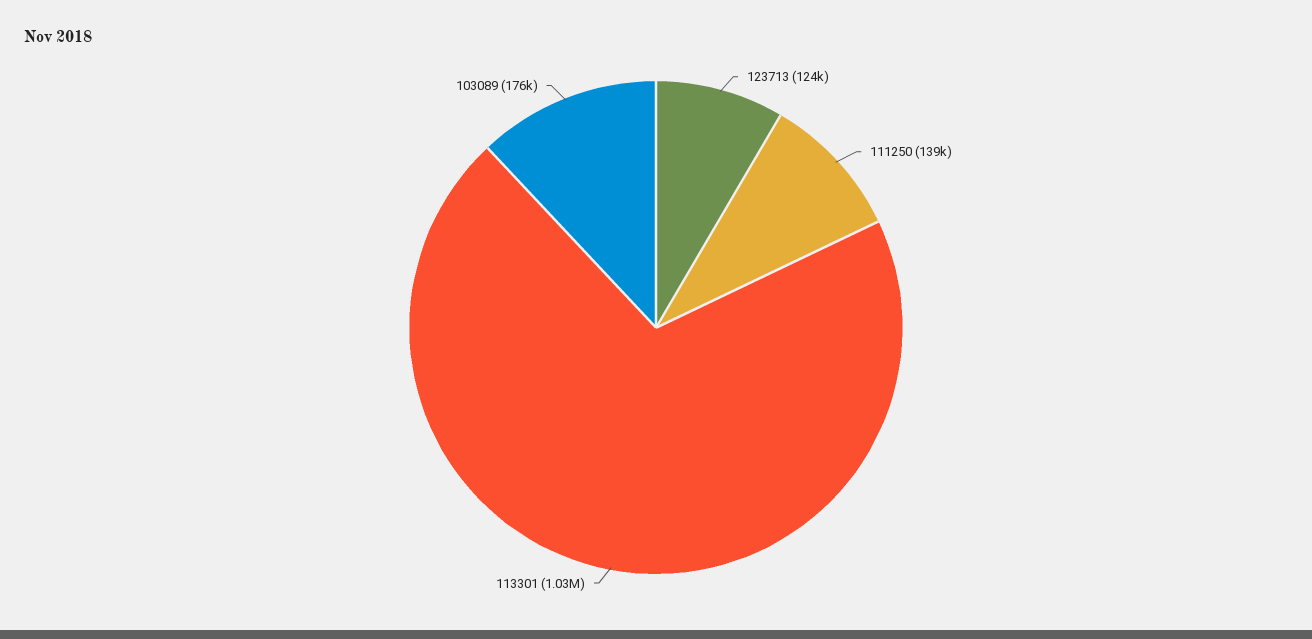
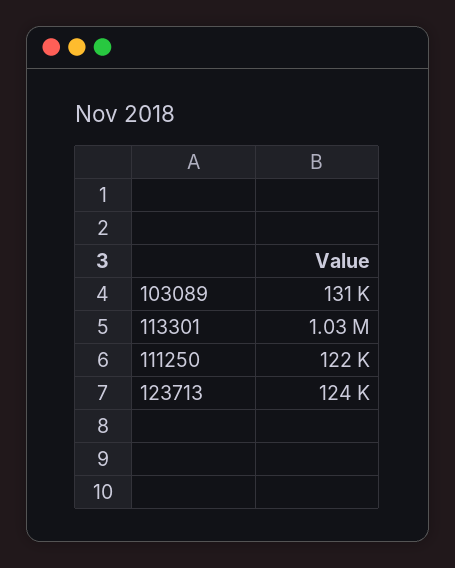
  {
    "123713": 124000,
-   "111250": 139000,
+   "111250": 122000,
    "113301": 1030000,
-   "103089": 176000
+   "103089": 131000
  }

